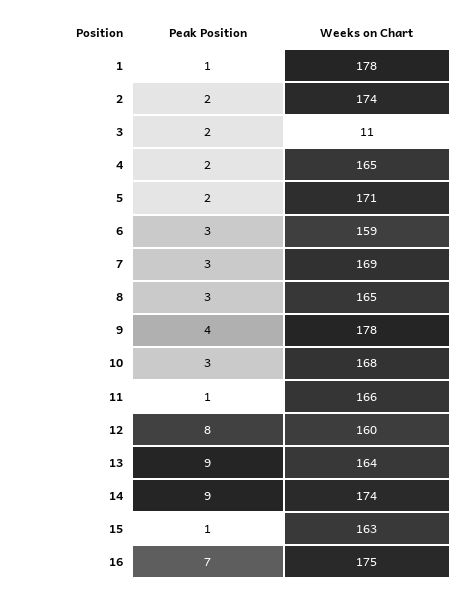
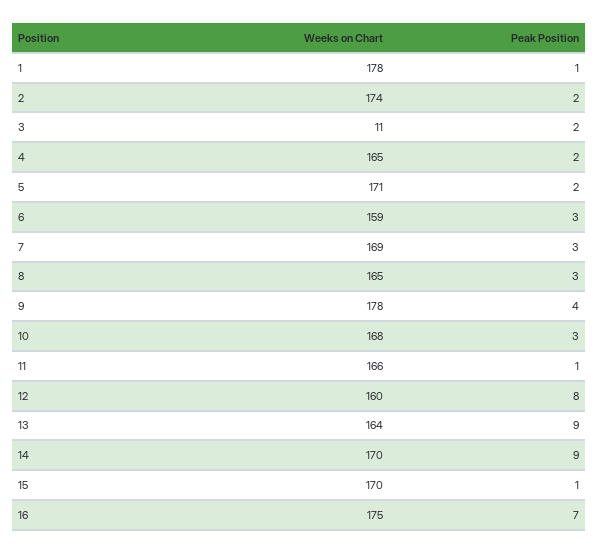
  {
    "Peak Position": {
      "1": 1,
      "2": 2,
      "3": 2,
      "4": 2,
      "5": 2,
      "6": 3,
      "7": 3,
      "8": 3,
      "9": 4,
      "10": 3,
      "11": 1,
      "12": 8,
      "13": 9,
      "14": 9,
      "15": 1,
      "16": 7
    },
    "Weeks on Chart": {
      "1": 178,
      "2": 174,
      "3": 11,
      "4": 165,
      "5": 171,
      "6": 159,
      "7": 169,
      "8": 165,
      "9": 178,
      "10": 168,
      "11": 166,
      "12": 160,
      "13": 164,
-     "14": 174,
+     "14": 170,
-     "15": 163,
+     "15": 170,
      "16": 175
    }
  }

